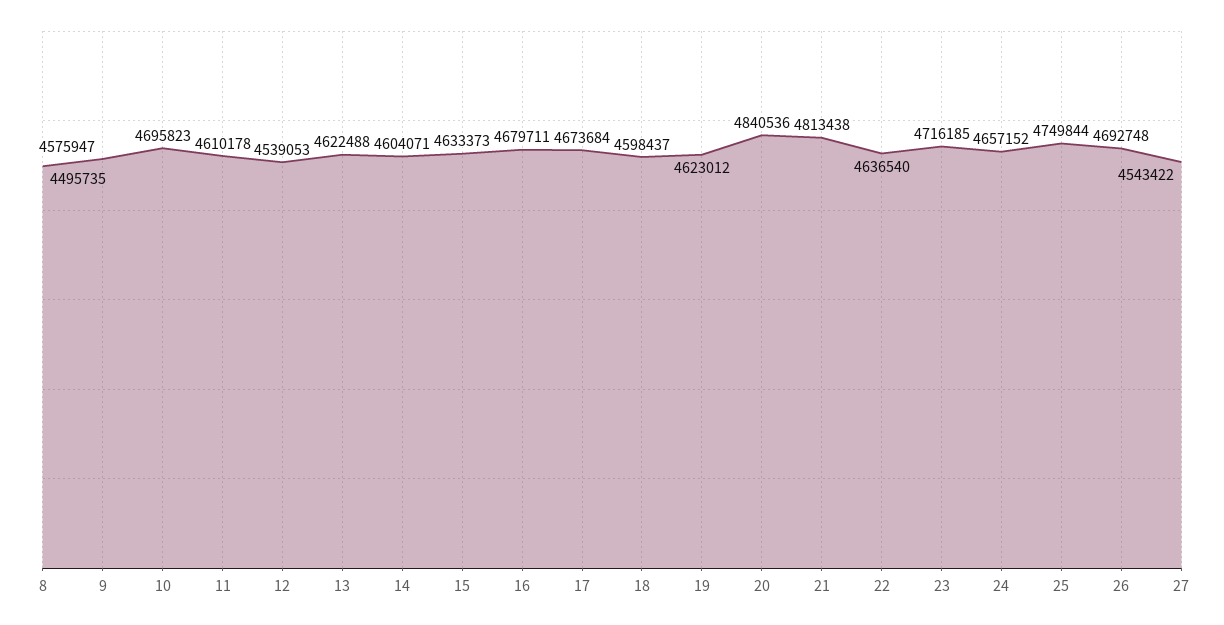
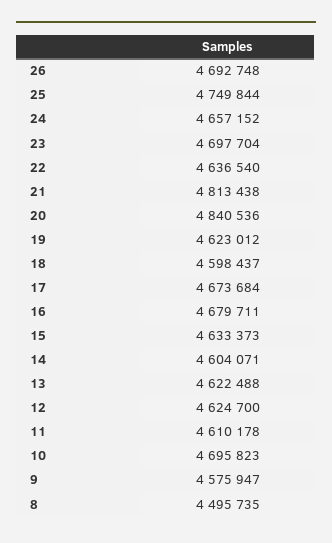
  {
    "8": 4495735,
    "9": 4575947,
    "10": 4695823,
    "11": 4610178,
-   "12": 4539053,
+   "12": 4624700,
    "13": 4622488,
    "14": 4604071,
    "15": 4633373,
    "16": 4679711,
    "17": 4673684,
    "18": 4598437,
    "19": 4623012,
    "20": 4840536,
    "21": 4813438,
    "22": 4636540,
-   "23": 4716185,
+   "23": 4697704,
    "24": 4657152,
    "25": 4749844,
-   "26": 4692748,
+   "26": 4692748
-   "27": 4543422
  }

